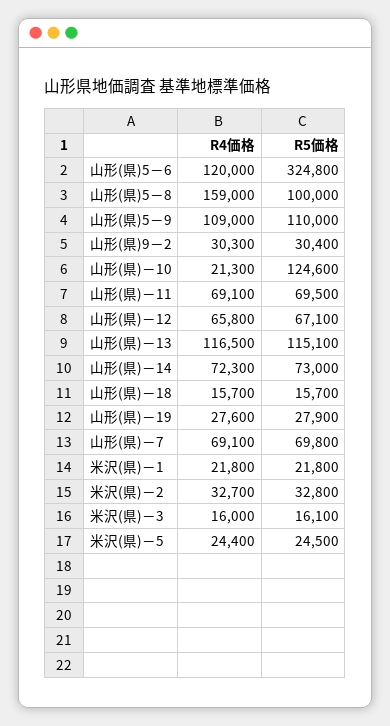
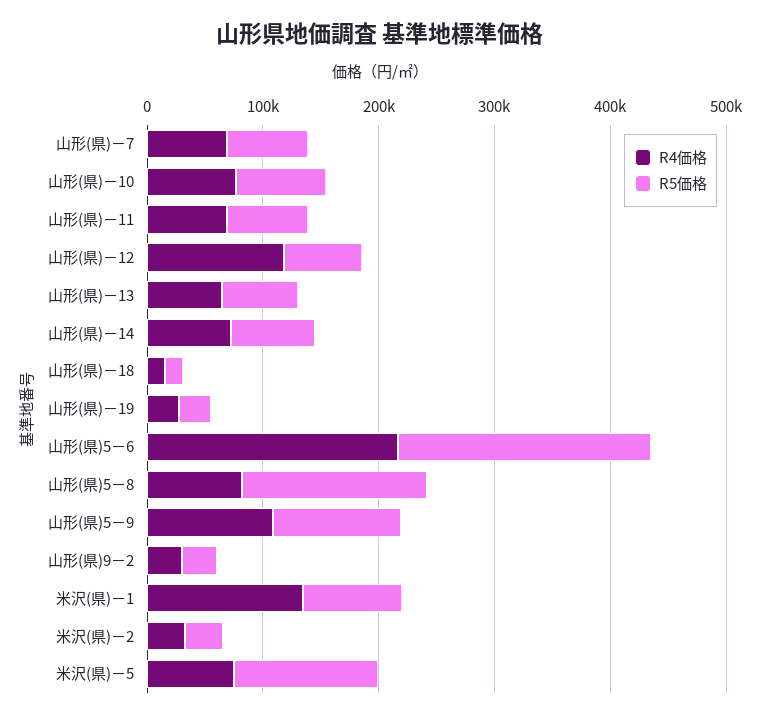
  {
    "R4価格": {
-     "山形(県)5－6": 120000,
+     "山形(県)5－6": 220000,
-     "山形(県)5－8": 159000,
+     "山形(県)5－8": 80000,
      "山形(県)5－9": 109000,
      "山形(県)9－2": 30300,
-     "山形(県)－10": 21300,
+     "山形(県)－10": 80000,
      "山形(県)－11": 69100,
-     "山形(県)－12": 65800,
+     "山形(県)－12": 120000,
-     "山形(県)－13": 116500,
+     "山形(県)－13": 60000,
      "山形(県)－14": 72300,
      "山形(県)－18": 15700,
      "山形(県)－19": 27600,
      "山形(県)－7": 69100,
-     "米沢(県)－1": 21800,
+     "米沢(県)－1": 140000,
      "米沢(県)－2": 32700,
-     "米沢(県)－3": 16000,
-     "米沢(県)－5": 24400
+     "米沢(県)－5": 80000
    },
    "R5価格": {
-     "山形(県)5－6": 324800,
+     "山形(県)5－6": 220000,
-     "山形(県)5－8": 100000,
+     "山形(県)5－8": 160000,
      "山形(県)5－9": 110000,
      "山形(県)9－2": 30400,
-     "山形(県)－10": 124600,
+     "山形(県)－10": 80000,
      "山形(県)－11": 69500,
      "山形(県)－12": 67100,
-     "山形(県)－13": 115100,
+     "山形(県)－13": 60000,
      "山形(県)－14": 73000,
      "山形(県)－18": 15700,
      "山形(県)－19": 27900,
      "山形(県)－7": 69800,
-     "米沢(県)－1": 21800,
+     "米沢(県)－1": 80000,
      "米沢(県)－2": 32800,
-     "米沢(県)－3": 16100,
-     "米沢(県)－5": 24500
+     "米沢(県)－5": 120000
    }
  }

